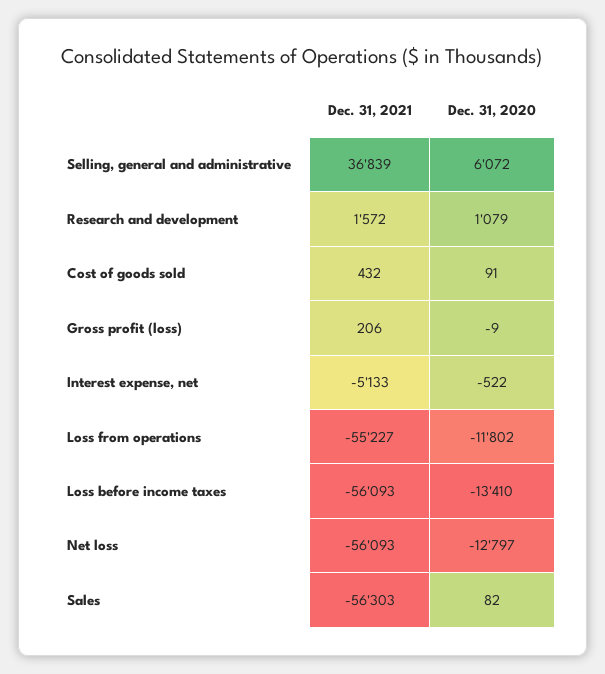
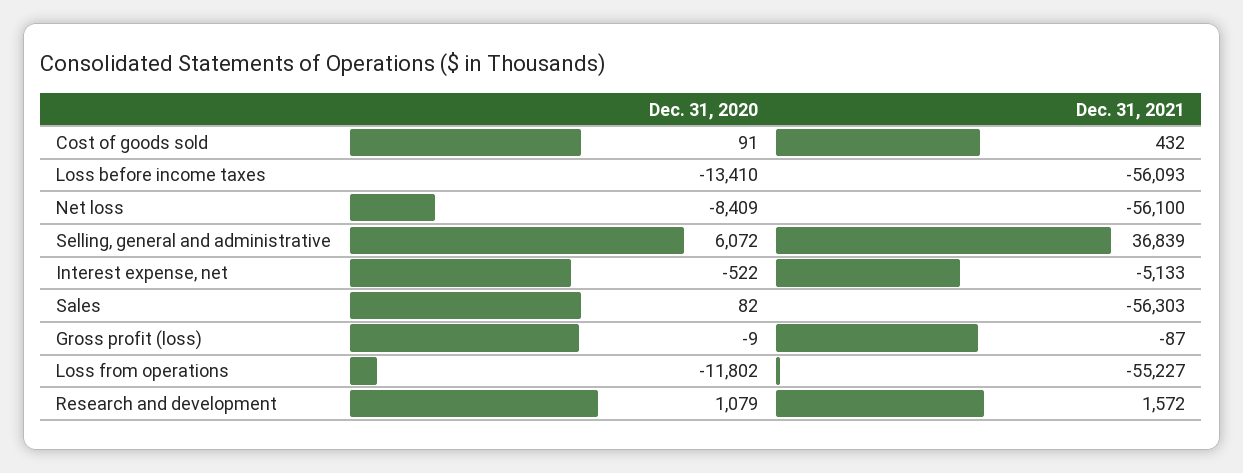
  {
    "Dec. 31, 2021": {
      "Selling, general and administrative": 36839,
      "Research and development": 1572,
      "Cost of goods sold": 432,
-     "Gross profit (loss)": 206,
+     "Gross profit (loss)": -87,
      "Interest expense, net": -5133,
      "Loss from operations": -55227,
      "Loss before income taxes": -56093,
-     "Net loss": -56093,
+     "Net loss": -56100,
      "Sales": -56303
    },
    "Dec. 31, 2020": {
      "Selling, general and administrative": 6072,
      "Research and development": 1079,
      "Cost of goods sold": 91,
      "Gross profit (loss)": -9,
      "Interest expense, net": -522,
      "Loss from operations": -11802,
      "Loss before income taxes": -13410,
-     "Net loss": -12797,
+     "Net loss": -8409,
      "Sales": 82
    }
  }

